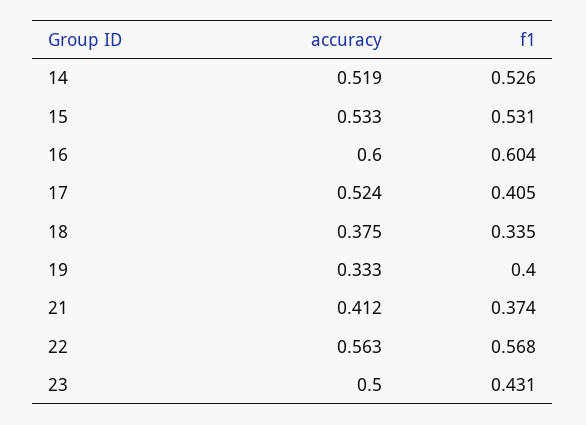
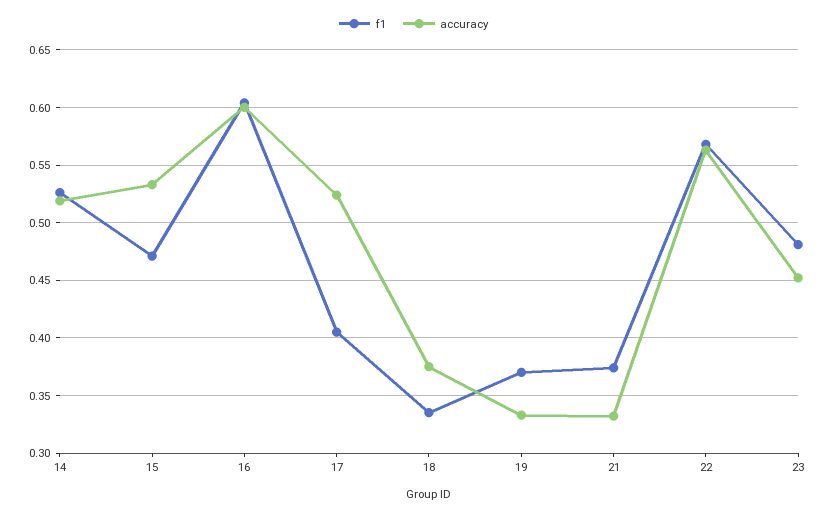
  {
    "accuracy": {
      "14": 0.519,
      "15": 0.533,
      "16": 0.6,
      "17": 0.524,
      "18": 0.375,
      "19": 0.333,
-     "21": 0.412,
+     "21": 0.33,
      "22": 0.563,
-     "23": 0.5
+     "23": 0.45
    },
    "f1": {
      "14": 0.526,
-     "15": 0.531,
+     "15": 0.47,
      "16": 0.604,
      "17": 0.405,
      "18": 0.335,
-     "19": 0.4,
+     "19": 0.37,
      "21": 0.374,
      "22": 0.568,
-     "23": 0.431
+     "23": 0.48
    }
  }

